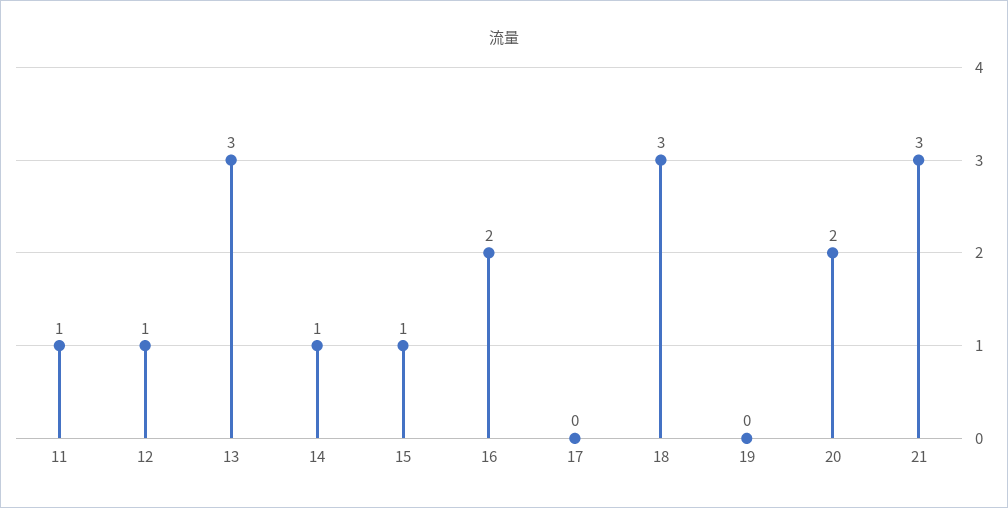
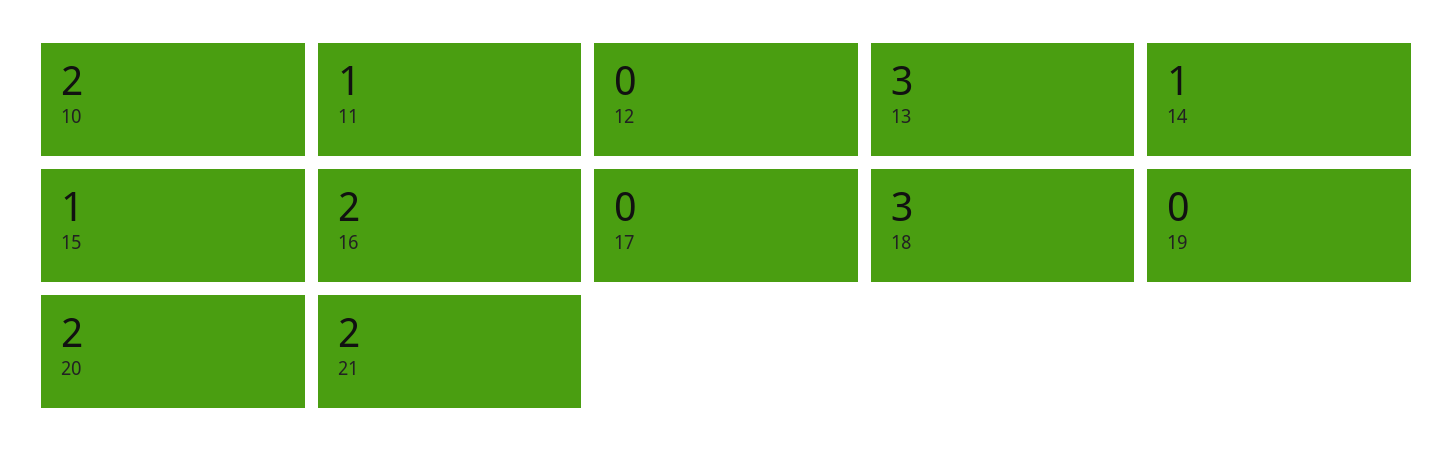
  {
    "11": 1,
-   "12": 1,
+   "12": 0,
    "13": 3,
    "14": 1,
    "15": 1,
    "16": 2,
    "17": 0,
    "18": 3,
    "19": 0,
    "20": 2,
-   "21": 3
+   "21": 2,
+   "10": 2
  }

